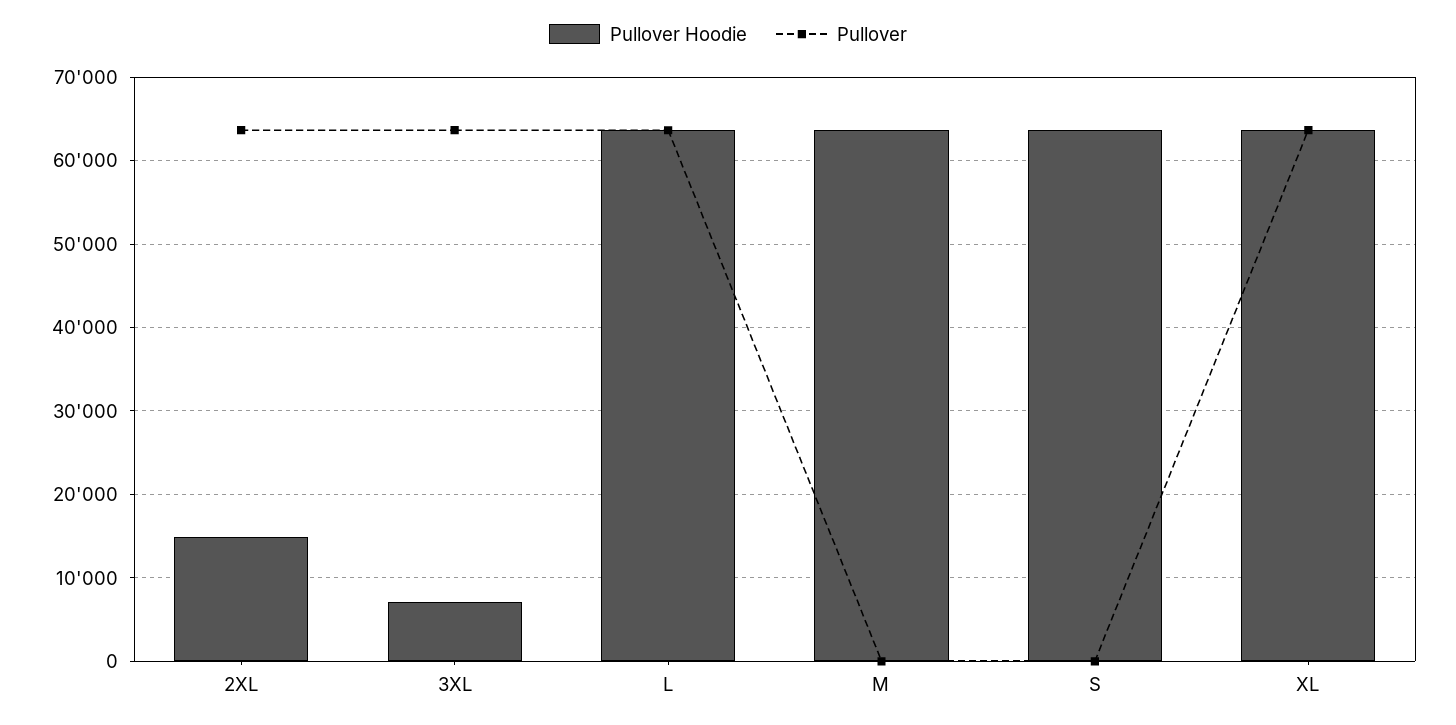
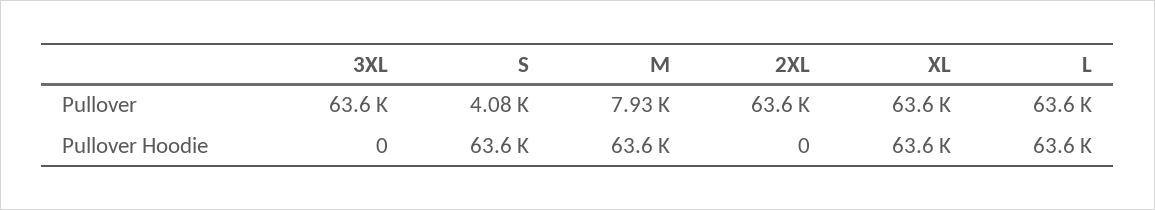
  {
    "Pullover Hoodie": {
-     "2XL": 15000,
+     "2XL": 0,
-     "3XL": 7000,
+     "3XL": 0,
      "L": 63600,
      "M": 63600,
      "S": 63600,
      "XL": 63600
    },
    "Pullover": {
      "2XL": 63600,
      "3XL": 63600,
      "L": 63600,
-     "M": 0,
+     "M": 7930,
-     "S": 0,
+     "S": 4080,
      "XL": 63600
    }
  }

